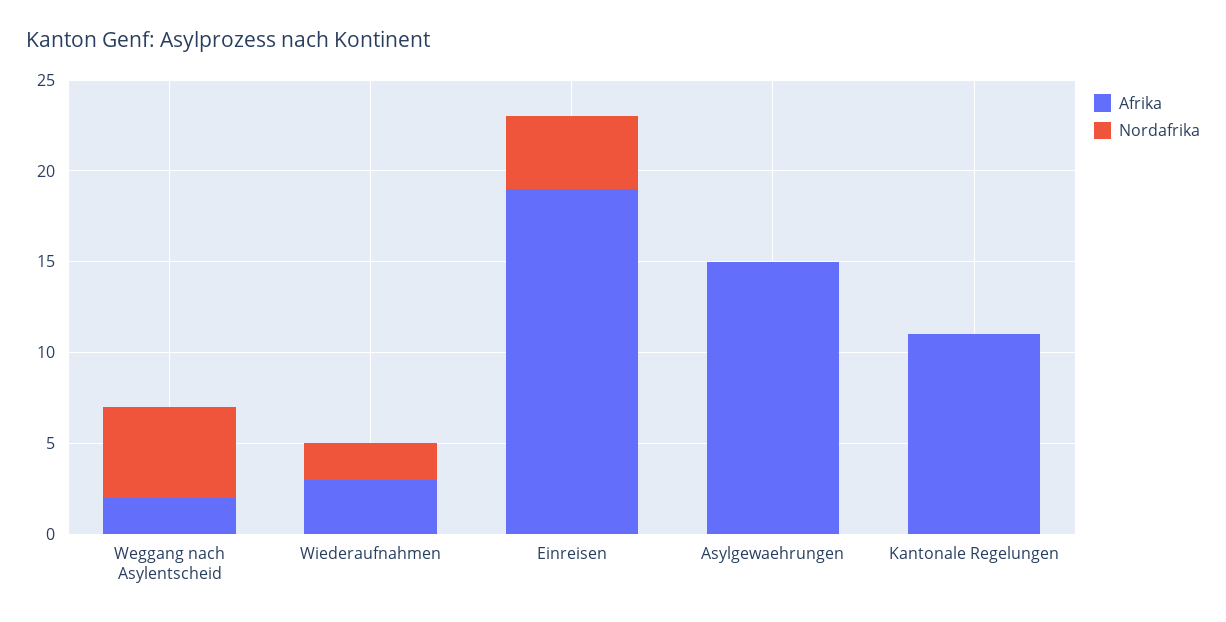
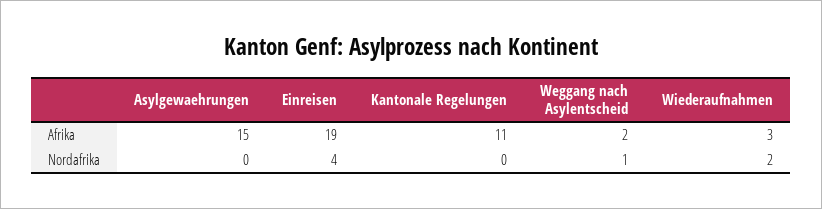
  {
    "Afrika": {
      "Weggang nach Asylentscheid": 2,
      "Wiederaufnahmen": 3,
      "Einreisen": 19,
      "Asylgewaehrungen": 15,
      "Kantonale Regelungen": 11
    },
    "Nordafrika": {
-     "Weggang nach Asylentscheid": 5,
+     "Weggang nach Asylentscheid": 1,
      "Wiederaufnahmen": 2,
      "Einreisen": 4,
      "Asylgewaehrungen": 0,
      "Kantonale Regelungen": 0
    }
  }

